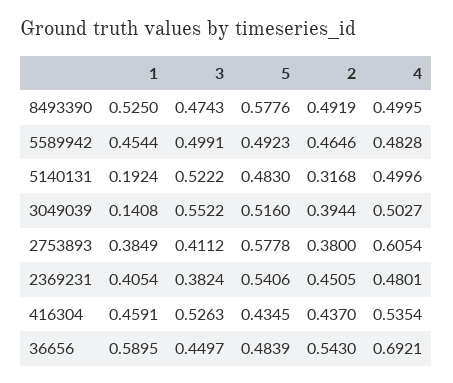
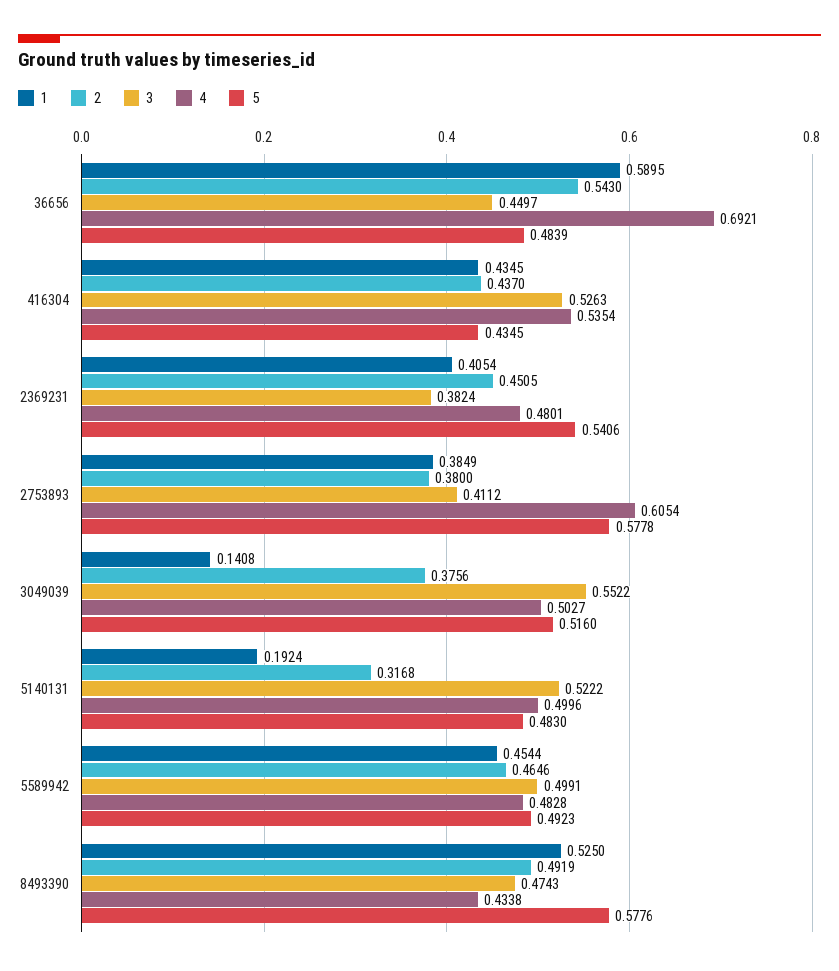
  {
    "1": {
      "8493390": 0.525,
      "5589942": 0.4544,
      "5140131": 0.1924,
      "3049039": 0.1408,
      "2753893": 0.3849,
      "2369231": 0.4054,
-     "416304": 0.4591,
+     "416304": 0.4345,
      "36656": 0.5895
    },
    "3": {
      "8493390": 0.4743,
      "5589942": 0.4991,
      "5140131": 0.5222,
      "3049039": 0.5522,
      "2753893": 0.4112,
      "2369231": 0.3824,
      "416304": 0.5263,
      "36656": 0.4497
    },
    "5": {
      "8493390": 0.5776,
      "5589942": 0.4923,
      "5140131": 0.483,
      "3049039": 0.516,
      "2753893": 0.5778,
      "2369231": 0.5406,
      "416304": 0.4345,
      "36656": 0.4839
    },
    "2": {
      "8493390": 0.4919,
      "5589942": 0.4646,
      "5140131": 0.3168,
-     "3049039": 0.3944,
+     "3049039": 0.3756,
      "2753893": 0.38,
      "2369231": 0.4505,
      "416304": 0.437,
      "36656": 0.543
    },
    "4": {
-     "8493390": 0.4995,
+     "8493390": 0.4338,
      "5589942": 0.4828,
      "5140131": 0.4996,
      "3049039": 0.5027,
      "2753893": 0.6054,
      "2369231": 0.4801,
      "416304": 0.5354,
      "36656": 0.6921
    }
  }

